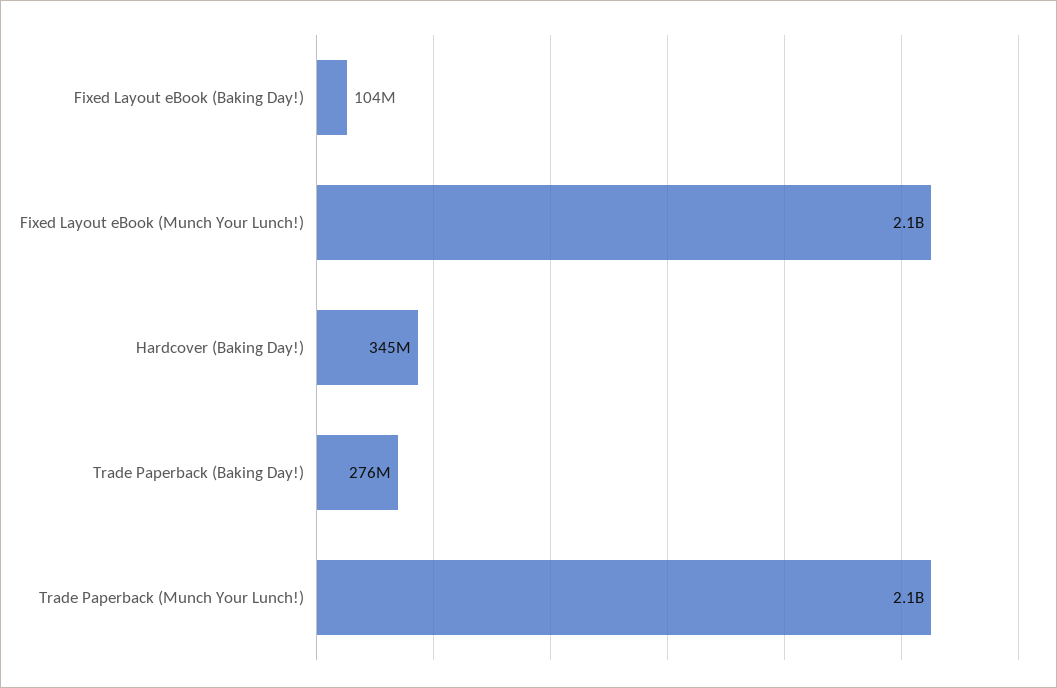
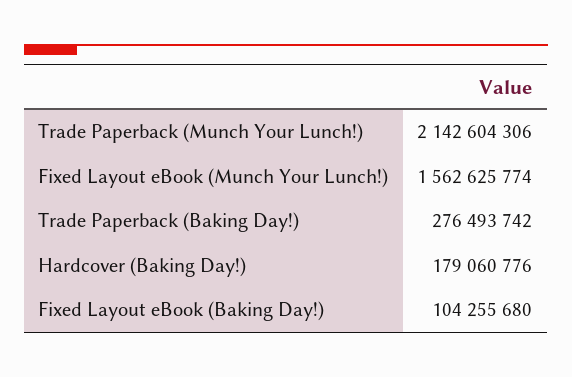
  {
    "Fixed Layout eBook (Baking Day!)": 104255680,
-   "Fixed Layout eBook (Munch Your Lunch!)": 2100000000,
+   "Fixed Layout eBook (Munch Your Lunch!)": 1562625774,
-   "Hardcover (Baking Day!)": 345000000,
+   "Hardcover (Baking Day!)": 179060776,
    "Trade Paperback (Baking Day!)": 276493742,
    "Trade Paperback (Munch Your Lunch!)": 2142604306
  }

